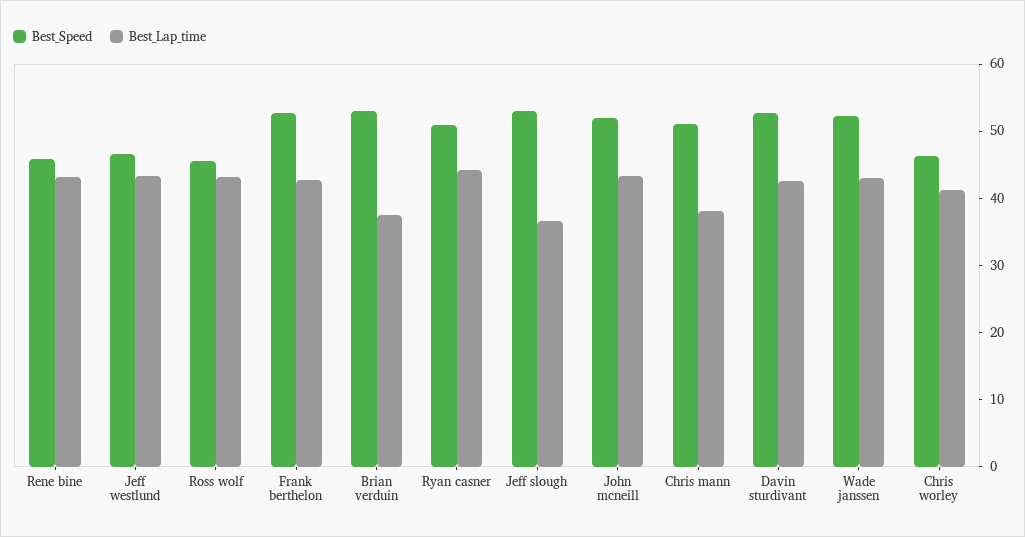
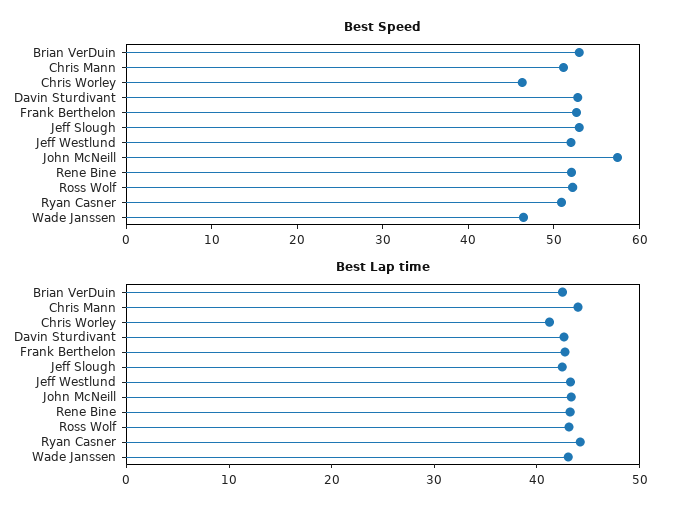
  {
    "Best_Speed": {
-     "Rene bine": 46,
+     "Rene bine": 52,
-     "Jeff westlund": 46,
+     "Jeff westlund": 52,
-     "Ross wolf": 46,
+     "Ross wolf": 52,
      "Frank berthelon": 52,
      "Brian verduin": 52,
      "Ryan casner": 50,
      "Jeff slough": 52,
-     "John mcneill": 52,
+     "John mcneill": 58,
      "Chris mann": 52,
      "Davin sturdivant": 52,
-     "Wade janssen": 52,
+     "Wade janssen": 46,
      "Chris worley": 46
    },
    "Best_Lap_time": {
      "Rene bine": 44,
      "Jeff westlund": 44,
      "Ross wolf": 44,
      "Frank berthelon": 42,
-     "Brian verduin": 38,
+     "Brian verduin": 42,
      "Ryan casner": 44,
-     "Jeff slough": 36,
+     "Jeff slough": 42,
      "John mcneill": 44,
-     "Chris mann": 38,
+     "Chris mann": 44,
      "Davin sturdivant": 42,
      "Wade janssen": 44,
      "Chris worley": 42
    }
  }

